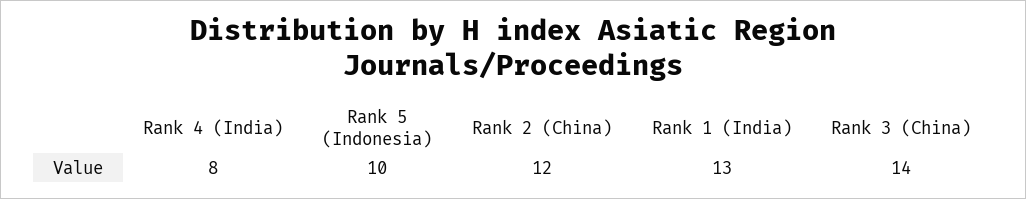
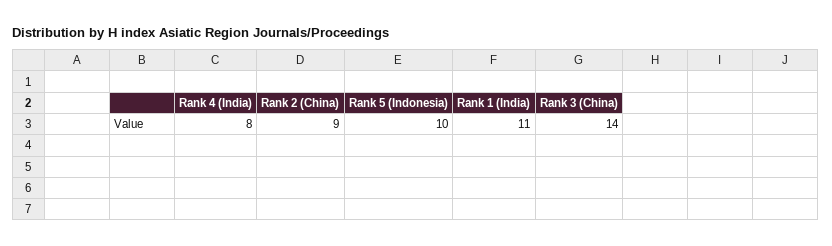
  {
    "Rank 4 (India)": 8,
    "Rank 5 (Indonesia)": 10,
-   "Rank 2 (China)": 12,
+   "Rank 2 (China)": 9,
-   "Rank 1 (India)": 13,
+   "Rank 1 (India)": 11,
    "Rank 3 (China)": 14
  }

